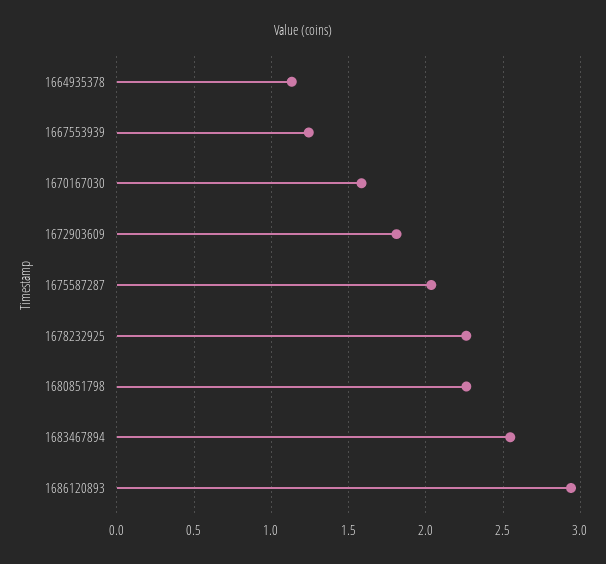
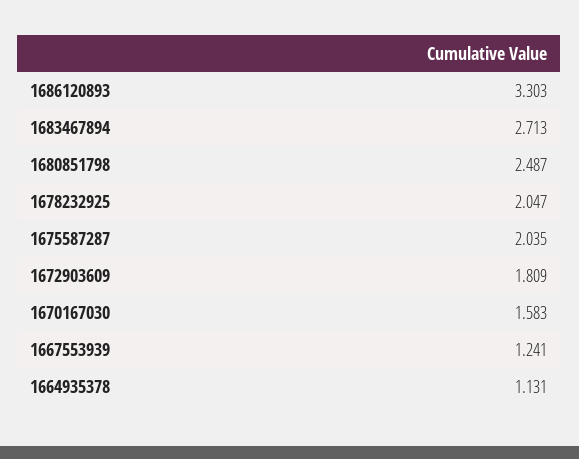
  {
    "1664935378": 1.131,
    "1667553939": 1.241,
    "1670167030": 1.583,
    "1672903609": 1.809,
    "1675587287": 2.035,
-   "1678232925": 2.25,
+   "1678232925": 2.047,
-   "1680851798": 2.25,
+   "1680851798": 2.487,
-   "1683467894": 2.55,
+   "1683467894": 2.713,
-   "1686120893": 2.95
+   "1686120893": 3.303
  }

